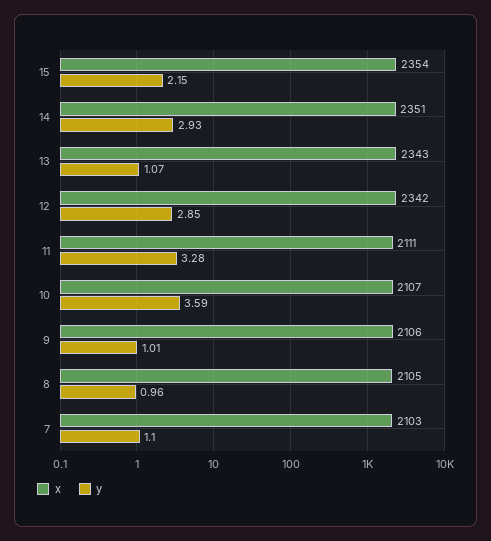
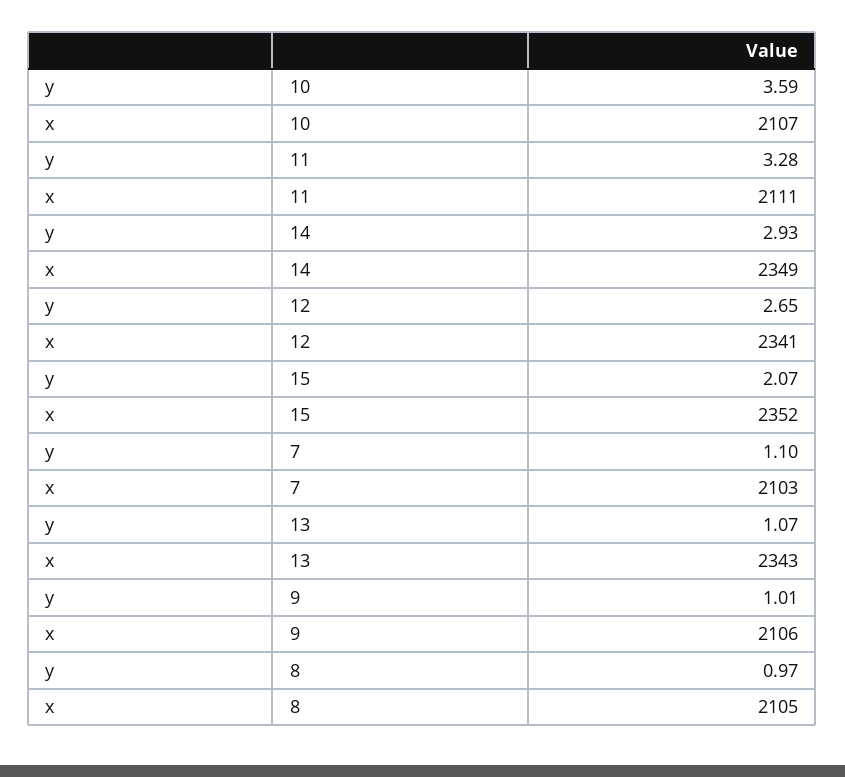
  {
    "x": {
-     "15": 2354,
+     "15": 2352,
-     "14": 2351,
+     "14": 2349,
      "13": 2343,
-     "12": 2342,
+     "12": 2341,
      "11": 2111,
      "10": 2107,
      "9": 2106,
      "8": 2105,
      "7": 2103
    },
    "y": {
-     "15": 2.15,
+     "15": 2.07,
      "14": 2.93,
      "13": 1.07,
-     "12": 2.85,
+     "12": 2.65,
      "11": 3.28,
      "10": 3.59,
      "9": 1.01,
-     "8": 0.96,
+     "8": 0.97,
      "7": 1.1
    }
  }

